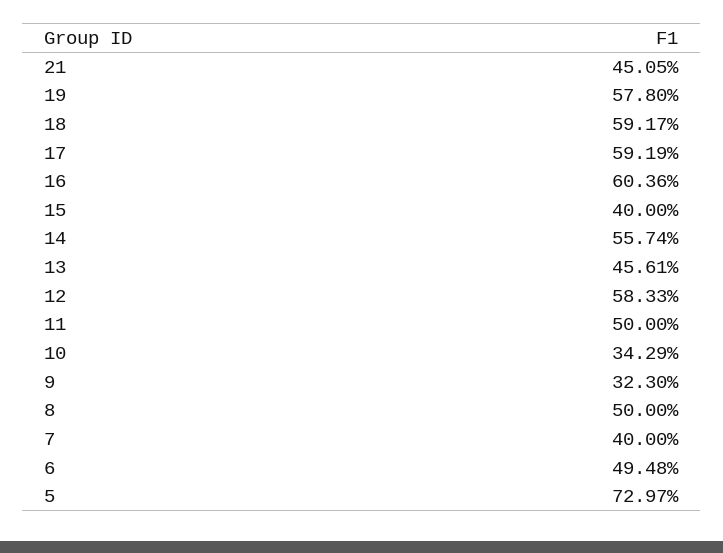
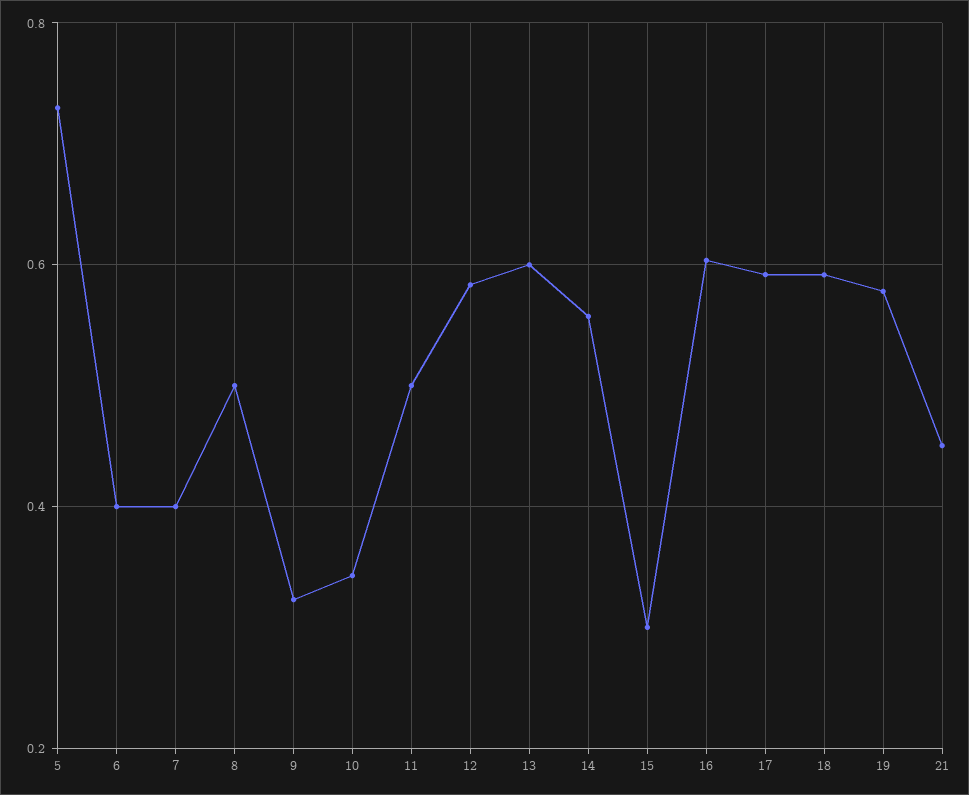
  {
    "21": 0.4505,
    "19": 0.578,
    "18": 0.5917,
    "17": 0.5919,
    "16": 0.6036,
-   "15": 0.4,
+   "15": 0.3,
    "14": 0.5574,
-   "13": 0.4561,
+   "13": 0.6,
    "12": 0.5833,
    "11": 0.5,
    "10": 0.3429,
    "9": 0.323,
    "8": 0.5,
    "7": 0.4,
-   "6": 0.4948,
+   "6": 0.4,
    "5": 0.7297
  }

